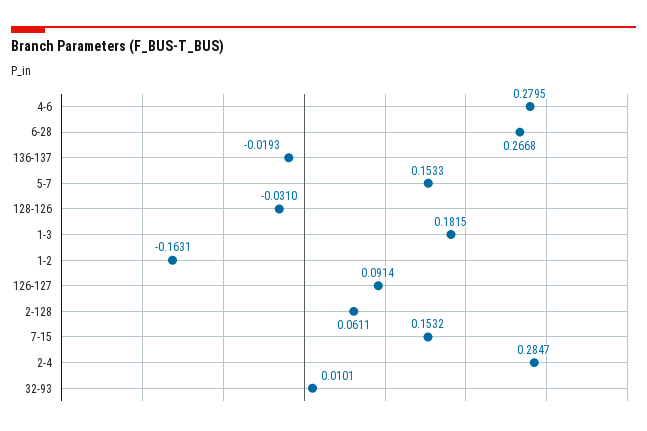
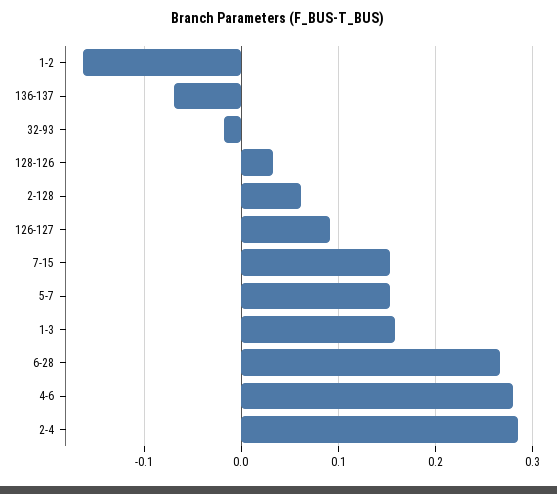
  {
    "4-6": 0.2795,
    "6-28": 0.2668,
-   "136-137": -0.0193,
+   "136-137": -0.07,
    "5-7": 0.1533,
-   "128-126": -0.031,
+   "128-126": 0.03,
-   "1-3": 0.1815,
+   "1-3": 0.16,
    "1-2": -0.1631,
    "126-127": 0.0914,
    "2-128": 0.0611,
    "7-15": 0.1532,
    "2-4": 0.2847,
-   "32-93": 0.0101
+   "32-93": -0.02
  }

